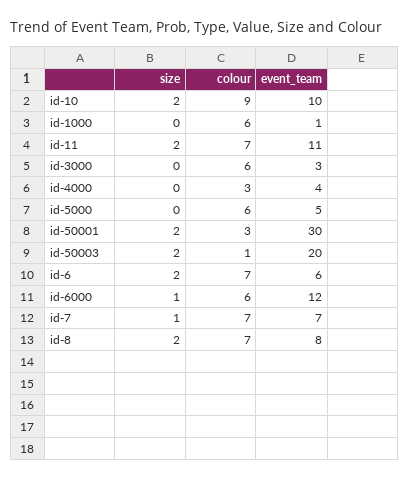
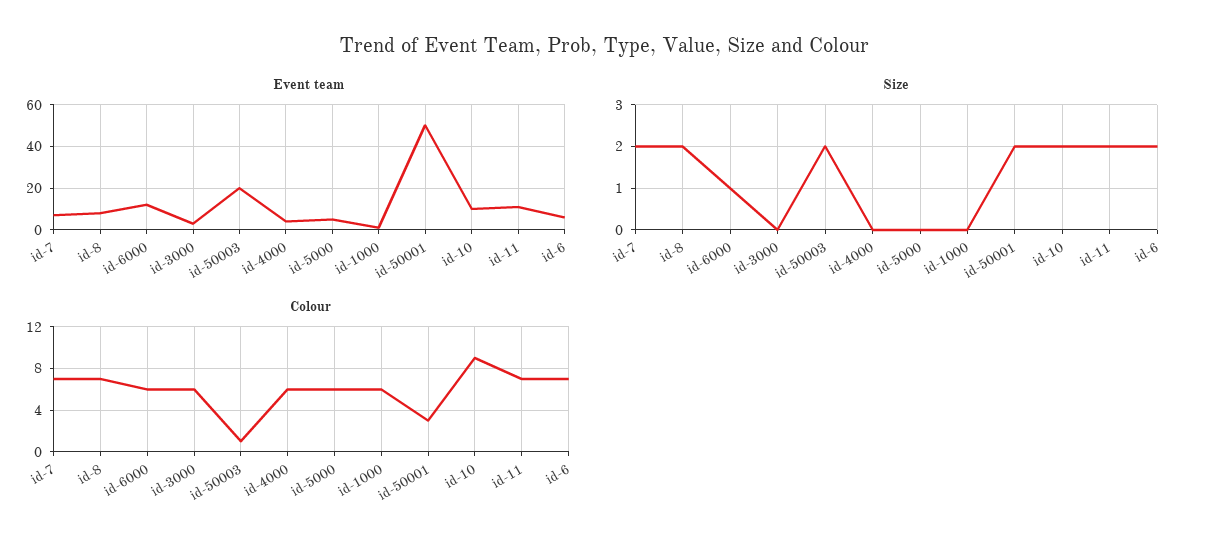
  {
    "size": {
      "id-10": 2,
      "id-1000": 0,
      "id-11": 2,
      "id-3000": 0,
      "id-4000": 0,
      "id-5000": 0,
      "id-50001": 2,
      "id-50003": 2,
      "id-6": 2,
      "id-6000": 1,
-     "id-7": 1,
+     "id-7": 2,
      "id-8": 2
    },
    "colour": {
      "id-10": 9,
      "id-1000": 6,
      "id-11": 7,
      "id-3000": 6,
-     "id-4000": 3,
+     "id-4000": 6,
      "id-5000": 6,
      "id-50001": 3,
      "id-50003": 1,
      "id-6": 7,
      "id-6000": 6,
      "id-7": 7,
      "id-8": 7
    },
    "event_team": {
      "id-10": 10,
      "id-1000": 1,
      "id-11": 11,
      "id-3000": 3,
      "id-4000": 4,
      "id-5000": 5,
-     "id-50001": 30,
+     "id-50001": 50,
      "id-50003": 20,
      "id-6": 6,
      "id-6000": 12,
      "id-7": 7,
      "id-8": 8
    }
  }

